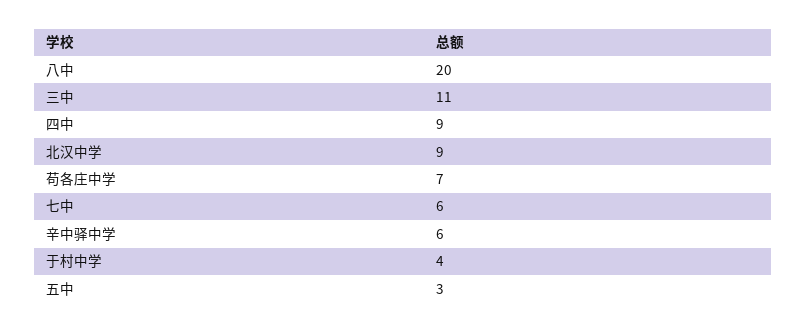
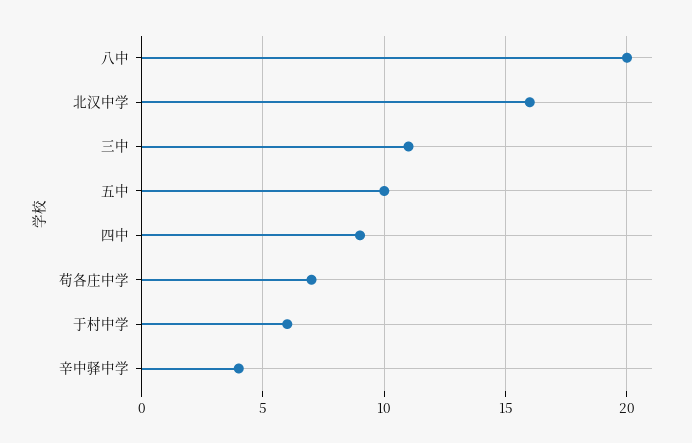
  {
    "八中": 20,
    "三中": 11,
    "四中": 9,
-   "北汉中学": 9,
+   "北汉中学": 16,
    "苟各庄中学": 7,
-   "七中": 6,
-   "辛中驿中学": 6,
+   "辛中驿中学": 4,
-   "于村中学": 4,
+   "于村中学": 6,
-   "五中": 3
+   "五中": 10
  }

